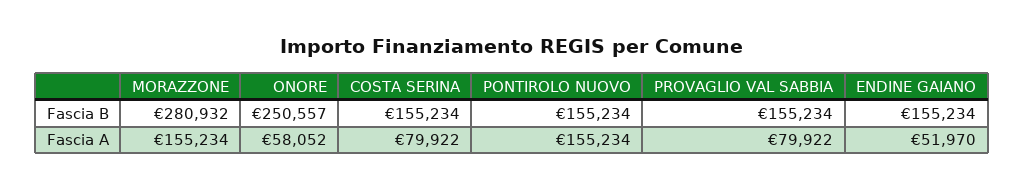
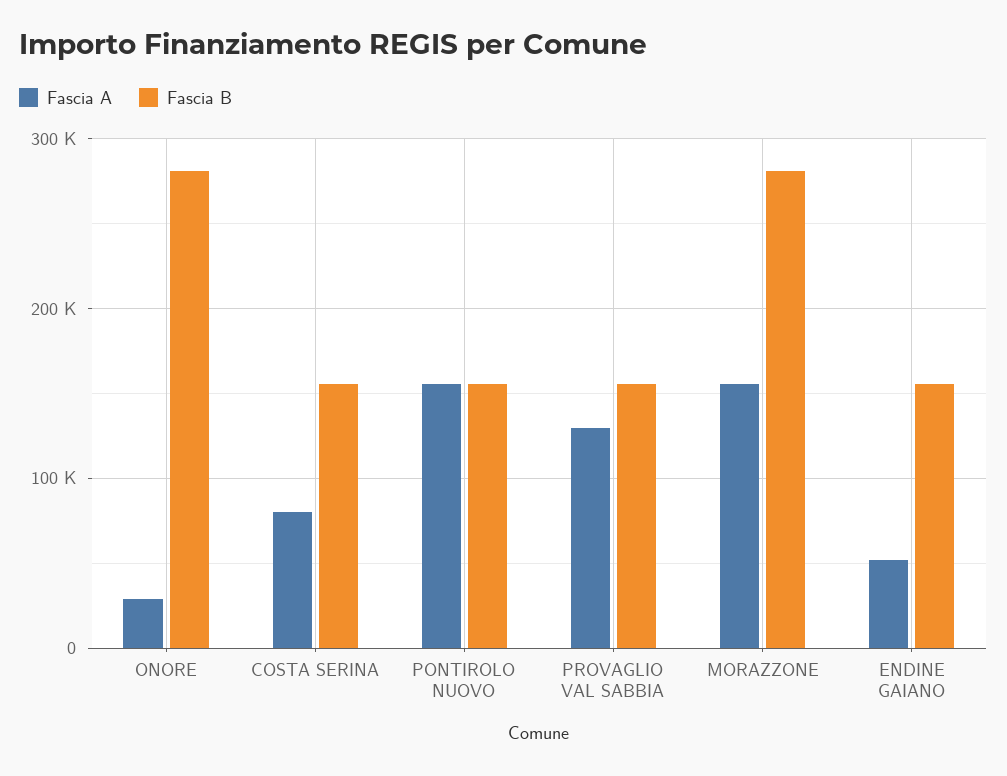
  {
    "Fascia B": {
      "MORAZZONE": 280932,
-     "ONORE": 250557,
+     "ONORE": 280000,
      "COSTA SERINA": 155234,
      "PONTIROLO NUOVO": 155234,
      "PROVAGLIO VAL SABBIA": 155234,
      "ENDINE GAIANO": 155234
    },
    "Fascia A": {
      "MORAZZONE": 155234,
-     "ONORE": 58052,
+     "ONORE": 30000,
      "COSTA SERINA": 79922,
      "PONTIROLO NUOVO": 155234,
-     "PROVAGLIO VAL SABBIA": 79922,
+     "PROVAGLIO VAL SABBIA": 130000,
      "ENDINE GAIANO": 51970
    }
  }

